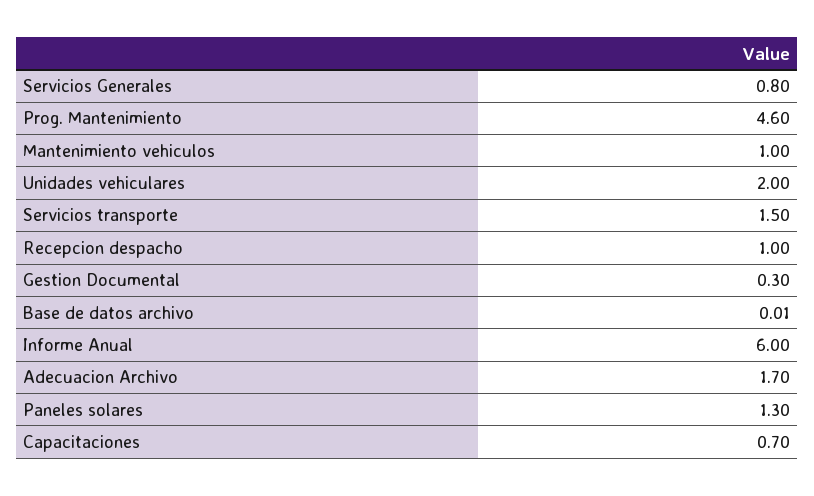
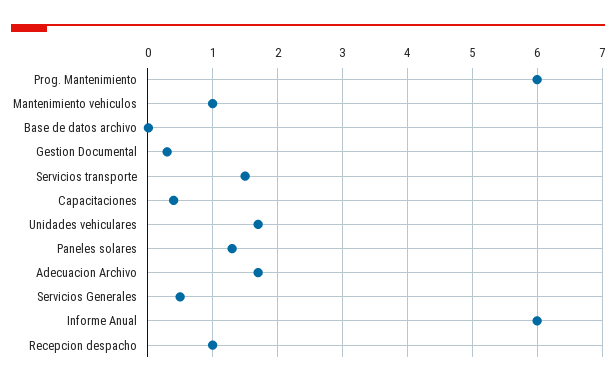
  {
-   "Servicios Generales": 0.8,
+   "Servicios Generales": 0.5,
-   "Prog. Mantenimiento": 4.6,
+   "Prog. Mantenimiento": 6,
    "Mantenimiento vehiculos": 1,
-   "Unidades vehiculares": 2,
+   "Unidades vehiculares": 1.7,
    "Servicios transporte": 1.5,
    "Recepcion despacho": 1,
    "Gestion Documental": 0.3,
    "Base de datos archivo": 0.01,
    "Informe Anual": 6,
    "Adecuacion Archivo": 1.7,
    "Paneles solares": 1.3,
-   "Capacitaciones": 0.7
+   "Capacitaciones": 0.4
  }

